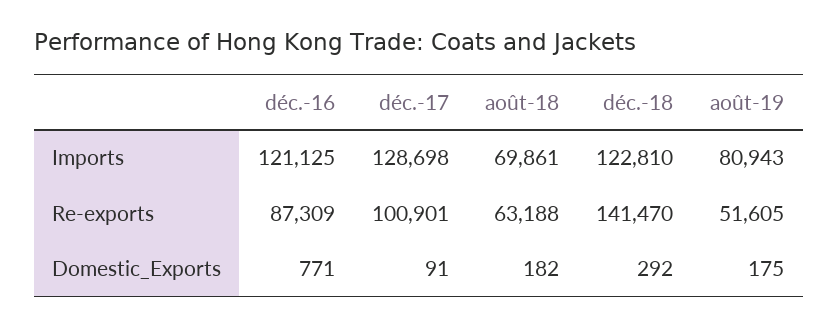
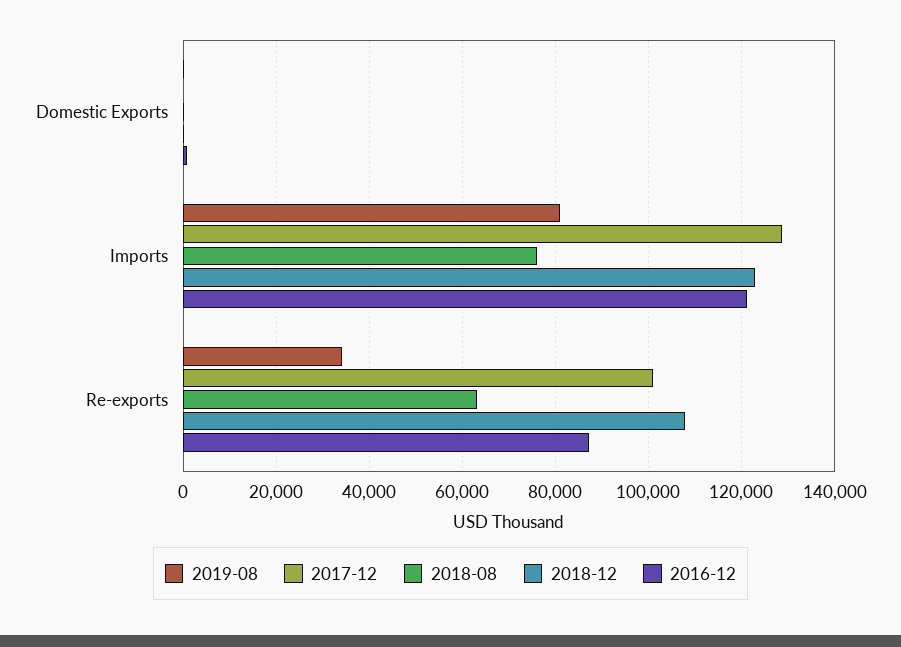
  {
    "déc.-16": {
      "Imports": 121125,
      "Re-exports": 87309,
      "Domestic_Exports": 771
    },
    "déc.-17": {
      "Imports": 128698,
      "Re-exports": 100901,
      "Domestic_Exports": 91
    },
    "août-18": {
-     "Imports": 69861,
+     "Imports": 76000,
      "Re-exports": 63188,
      "Domestic_Exports": 182
    },
    "déc.-18": {
      "Imports": 122810,
-     "Re-exports": 141470,
+     "Re-exports": 108000,
      "Domestic_Exports": 292
    },
    "août-19": {
      "Imports": 80943,
-     "Re-exports": 51605,
+     "Re-exports": 34000,
      "Domestic_Exports": 175
    }
  }

